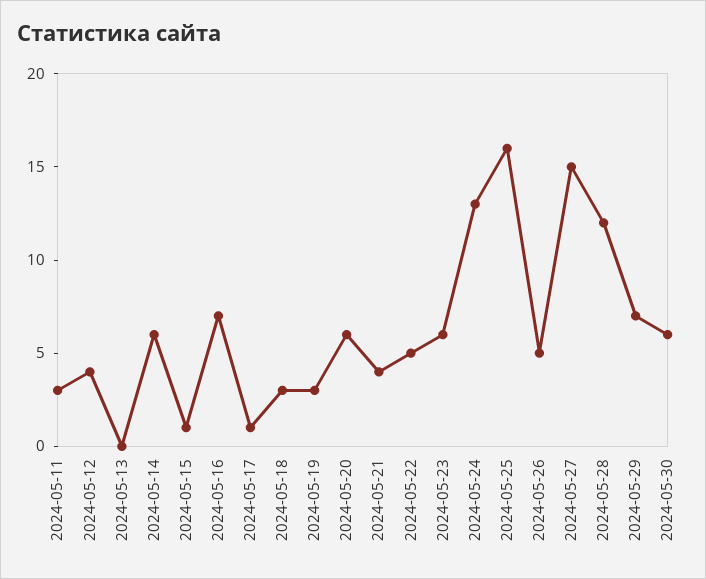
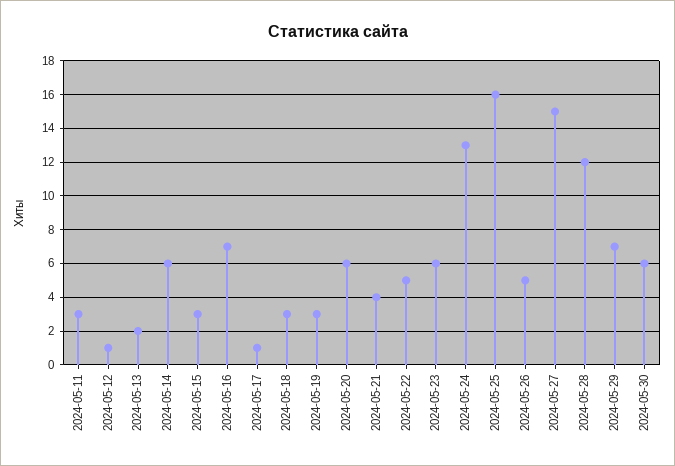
  {
    "2024-05-11": 3,
-   "2024-05-12": 4,
+   "2024-05-12": 1,
-   "2024-05-13": 0,
+   "2024-05-13": 2,
    "2024-05-14": 6,
-   "2024-05-15": 1,
+   "2024-05-15": 3,
    "2024-05-16": 7,
    "2024-05-17": 1,
    "2024-05-18": 3,
    "2024-05-19": 3,
    "2024-05-20": 6,
    "2024-05-21": 4,
    "2024-05-22": 5,
    "2024-05-23": 6,
    "2024-05-24": 13,
    "2024-05-25": 16,
    "2024-05-26": 5,
    "2024-05-27": 15,
    "2024-05-28": 12,
    "2024-05-29": 7,
    "2024-05-30": 6
  }

